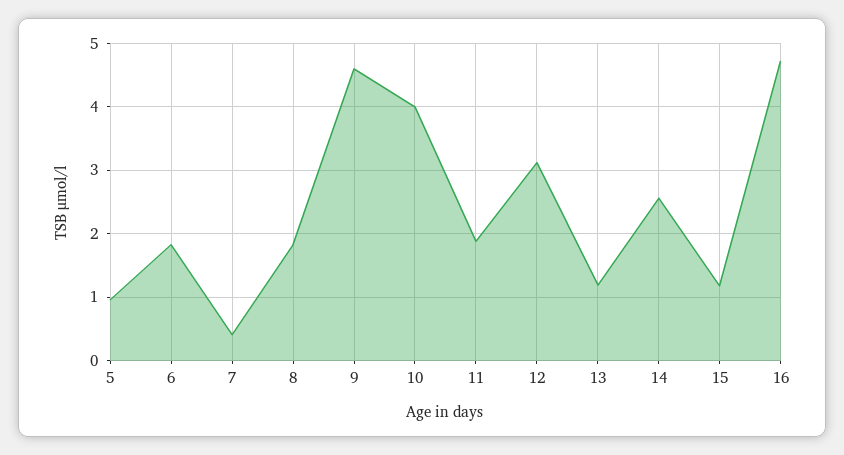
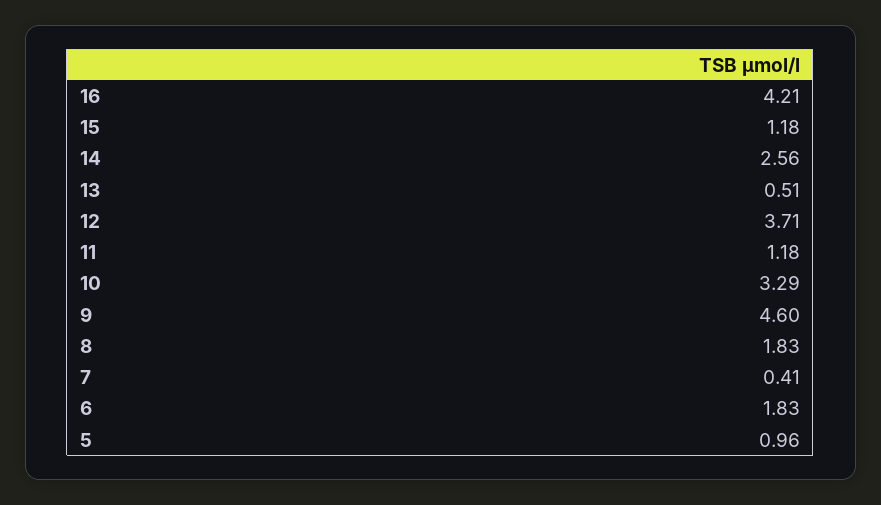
  {
    "5": 0.96,
    "6": 1.83,
    "7": 0.41,
    "8": 1.83,
    "9": 4.6,
-   "10": 4,
+   "10": 3.29,
-   "11": 1.9,
+   "11": 1.18,
-   "12": 3.1,
+   "12": 3.71,
-   "13": 1.2,
+   "13": 0.51,
    "14": 2.56,
    "15": 1.18,
-   "16": 4.7
+   "16": 4.21
  }

